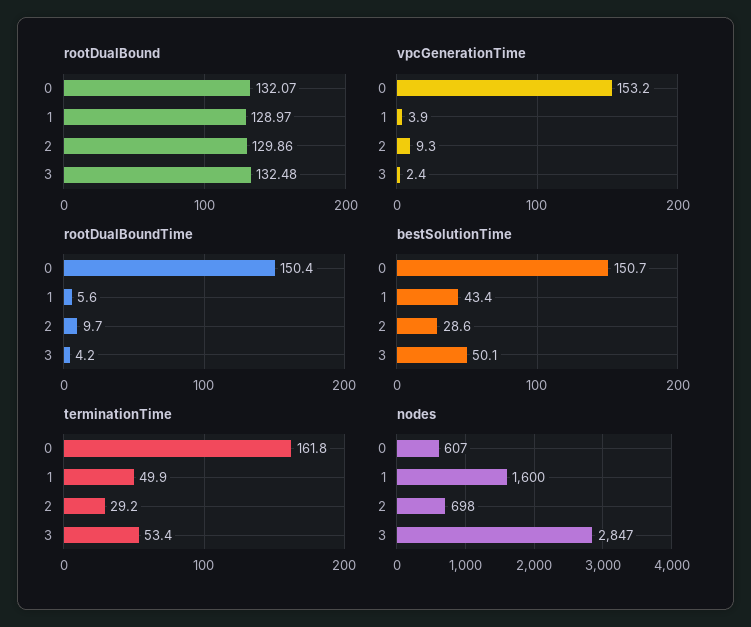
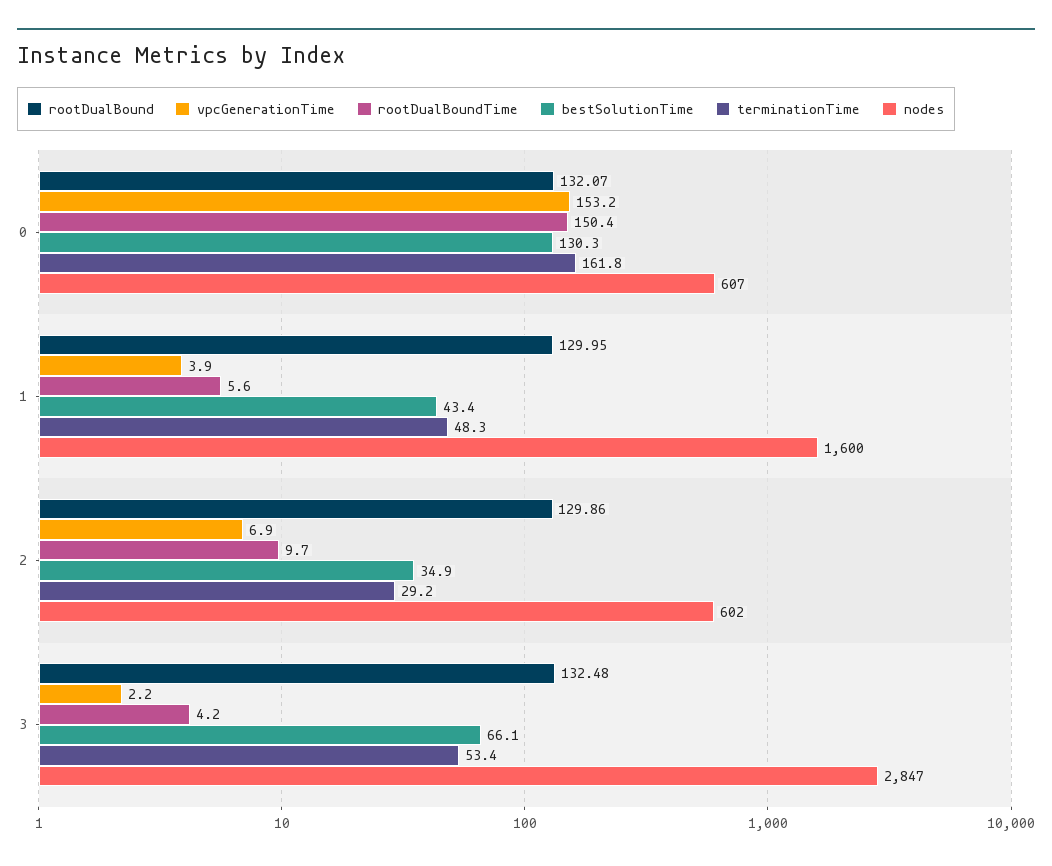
  {
    "rootDualBound": {
      "0": 132.07,
-     "1": 128.97,
+     "1": 129.95,
      "2": 129.86,
      "3": 132.48
    },
    "vpcGenerationTime": {
      "0": 153.2,
      "1": 3.9,
-     "2": 9.3,
+     "2": 6.9,
-     "3": 2.4
+     "3": 2.2
    },
    "rootDualBoundTime": {
      "0": 150.4,
      "1": 5.6,
      "2": 9.7,
      "3": 4.2
    },
    "bestSolutionTime": {
-     "0": 150.7,
+     "0": 130.3,
      "1": 43.4,
-     "2": 28.6,
+     "2": 34.9,
-     "3": 50.1
+     "3": 66.1
    },
    "terminationTime": {
      "0": 161.8,
-     "1": 49.9,
+     "1": 48.3,
      "2": 29.2,
      "3": 53.4
    },
    "nodes": {
      "0": 607,
      "1": 1600,
-     "2": 698,
+     "2": 602,
      "3": 2847
    }
  }

